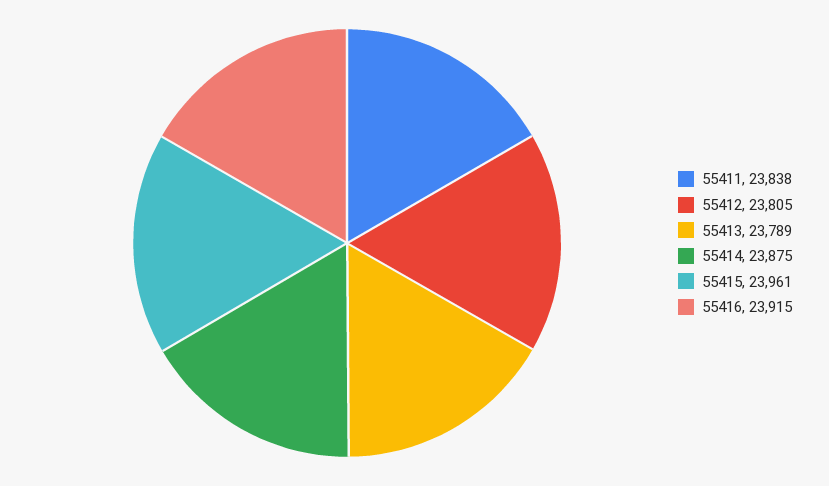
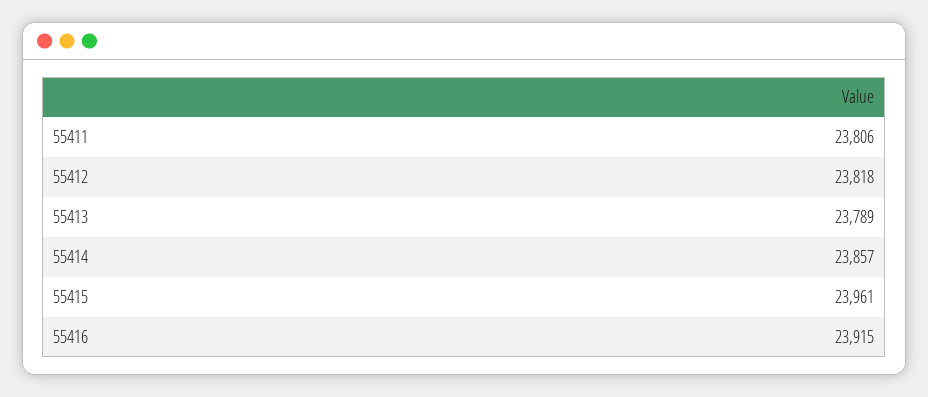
  {
-   "55411": 23838,
+   "55411": 23806,
-   "55412": 23805,
+   "55412": 23818,
    "55413": 23789,
-   "55414": 23875,
+   "55414": 23857,
    "55415": 23961,
    "55416": 23915
  }

